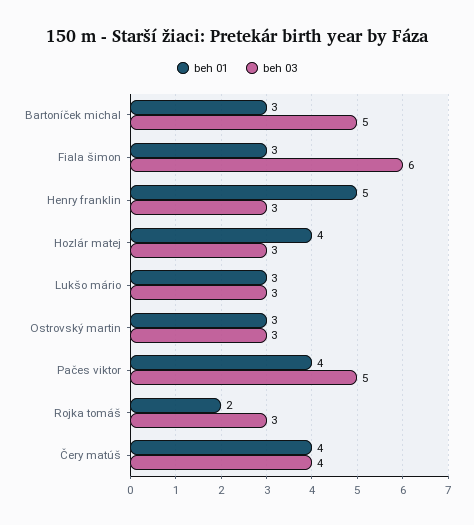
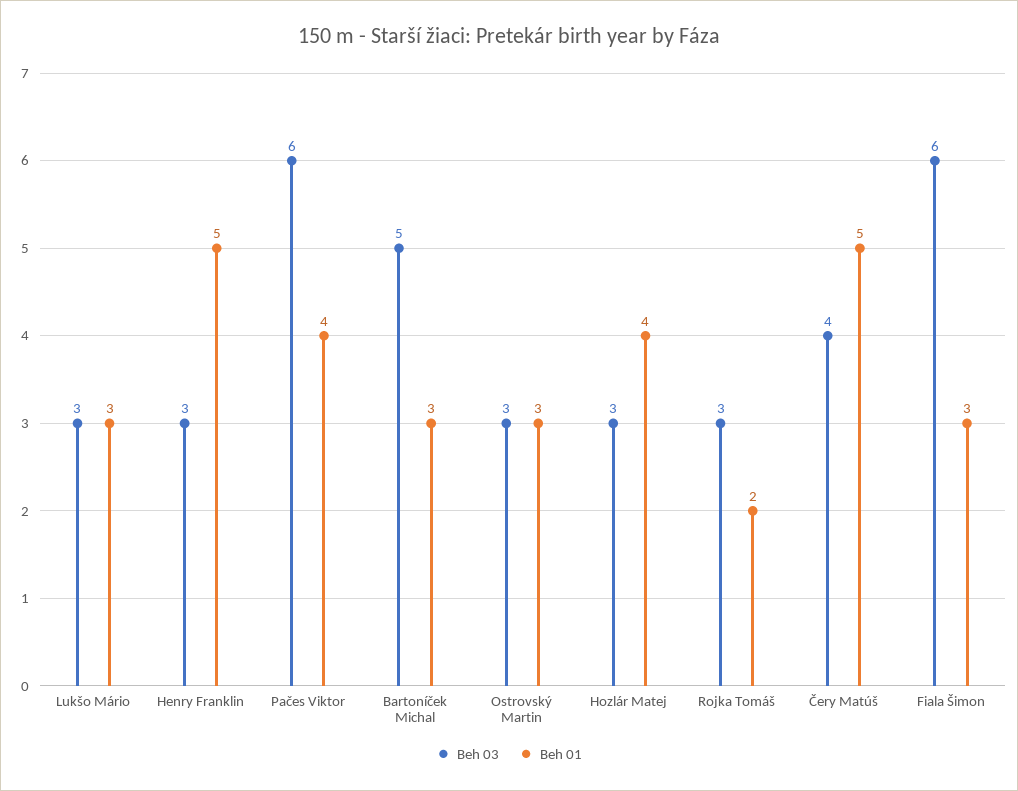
  {
    "beh 01": {
      "Bartoníček michal": 3,
      "Fiala šimon": 3,
      "Henry franklin": 5,
      "Hozlár matej": 4,
      "Lukšo mário": 3,
      "Ostrovský martin": 3,
      "Pačes viktor": 4,
      "Rojka tomáš": 2,
-     "Čery matúš": 4
+     "Čery matúš": 5
    },
    "beh 03": {
      "Bartoníček michal": 5,
      "Fiala šimon": 6,
      "Henry franklin": 3,
      "Hozlár matej": 3,
      "Lukšo mário": 3,
      "Ostrovský martin": 3,
-     "Pačes viktor": 5,
+     "Pačes viktor": 6,
      "Rojka tomáš": 3,
      "Čery matúš": 4
    }
  }

